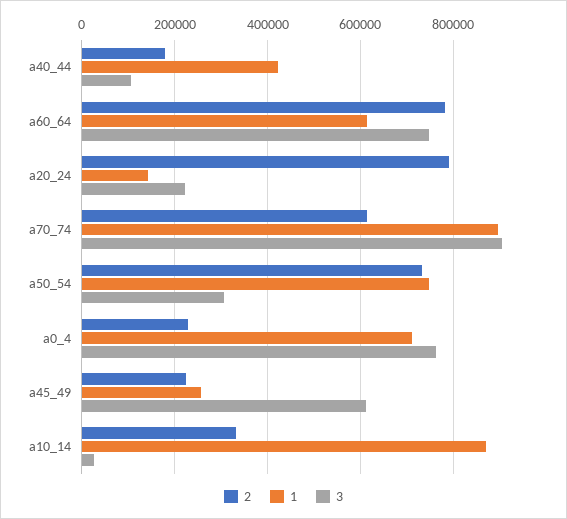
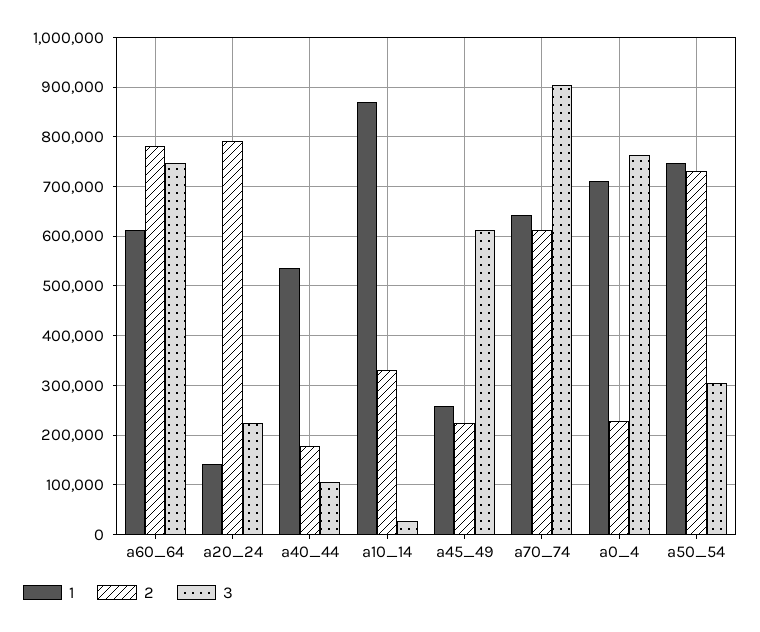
  {
    "2": {
      "a40_44": 180000,
      "a60_64": 780000,
      "a20_24": 800000,
      "a70_74": 620000,
      "a50_54": 740000,
      "a0_4": 220000,
      "a45_49": 220000,
      "a10_14": 340000
    },
    "1": {
-     "a40_44": 420000,
+     "a40_44": 540000,
      "a60_64": 620000,
      "a20_24": 140000,
-     "a70_74": 900000,
+     "a70_74": 640000,
      "a50_54": 740000,
      "a0_4": 720000,
      "a45_49": 260000,
      "a10_14": 880000
    },
    "3": {
      "a40_44": 100000,
      "a60_64": 740000,
      "a20_24": 220000,
      "a70_74": 900000,
      "a50_54": 300000,
      "a0_4": 760000,
      "a45_49": 620000,
      "a10_14": 20000
    }
  }

